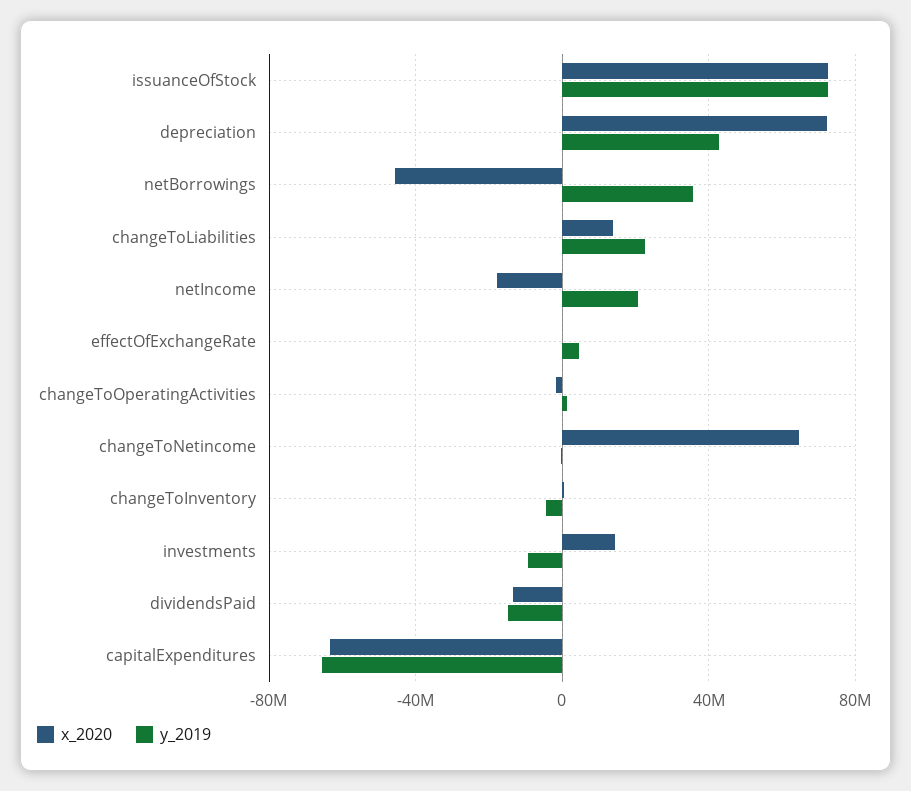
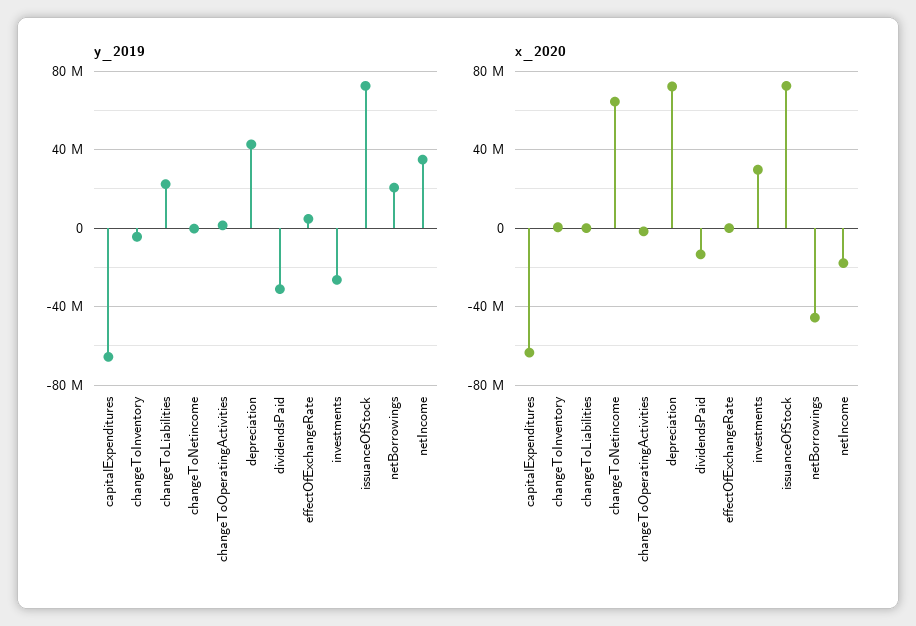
  {
    "x_2020": {
      "issuanceOfStock": 70000000,
      "depreciation": 70000000,
      "netBorrowings": -45000000,
-     "changeToLiabilities": 15000000,
+     "changeToLiabilities": 0,
      "netIncome": -20000000,
      "effectOfExchangeRate": 0,
      "changeToOperatingActivities": 0,
      "changeToNetincome": 65000000,
      "changeToInventory": 0,
-     "investments": 15000000,
+     "investments": 30000000,
      "dividendsPaid": -15000000,
      "capitalExpenditures": -65000000
    },
    "y_2019": {
      "issuanceOfStock": 70000000,
      "depreciation": 45000000,
-     "netBorrowings": 35000000,
+     "netBorrowings": 20000000,
      "changeToLiabilities": 20000000,
-     "netIncome": 20000000,
+     "netIncome": 35000000,
      "effectOfExchangeRate": 5000000,
      "changeToOperatingActivities": 0,
      "changeToNetincome": 0,
      "changeToInventory": -5000000,
-     "investments": -10000000,
+     "investments": -25000000,
-     "dividendsPaid": -15000000,
+     "dividendsPaid": -30000000,
      "capitalExpenditures": -65000000
    }
  }

